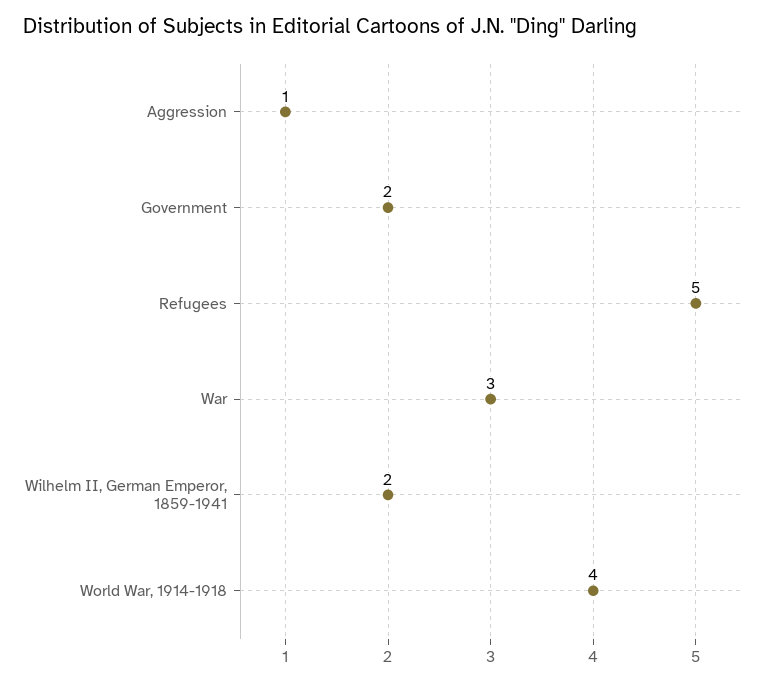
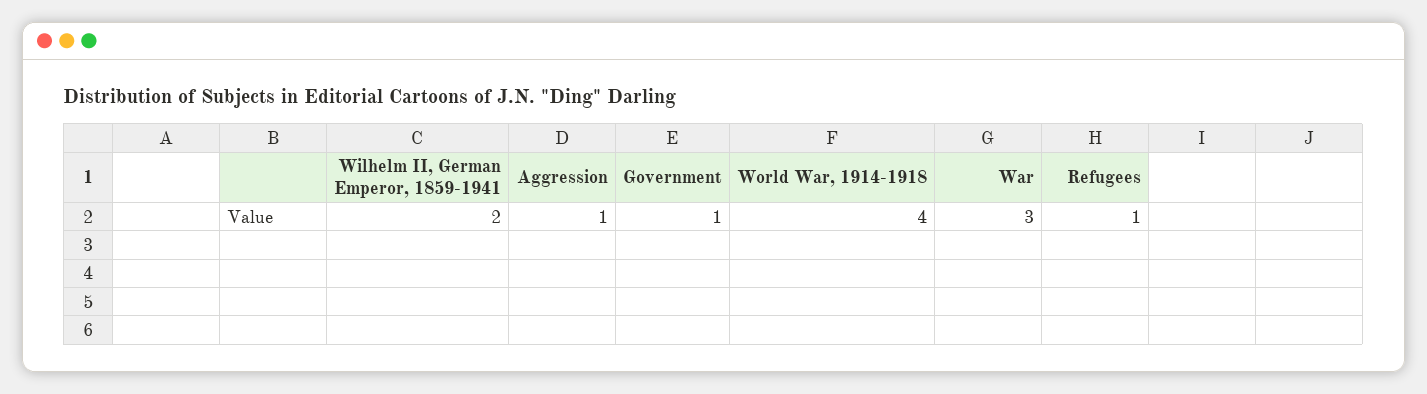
  {
    "Aggression": 1,
-   "Government": 2,
+   "Government": 1,
-   "Refugees": 5,
+   "Refugees": 1,
    "War": 3,
    "Wilhelm II, German Emperor, 1859-1941": 2,
    "World War, 1914-1918": 4
  }

